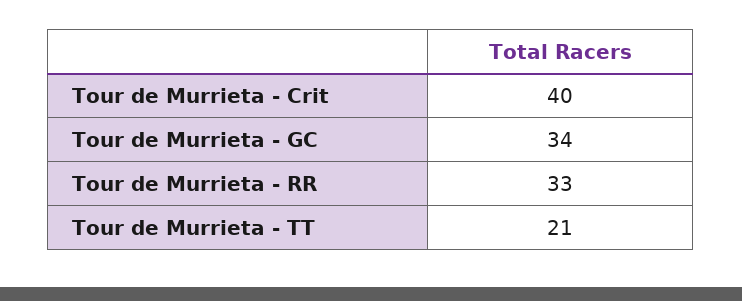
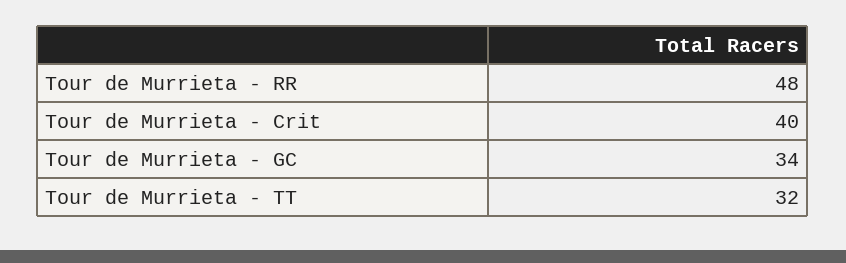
  {
    "Tour de Murrieta - Crit": 40,
    "Tour de Murrieta - GC": 34,
-   "Tour de Murrieta - RR": 33,
+   "Tour de Murrieta - RR": 48,
-   "Tour de Murrieta - TT": 21
+   "Tour de Murrieta - TT": 32
  }

